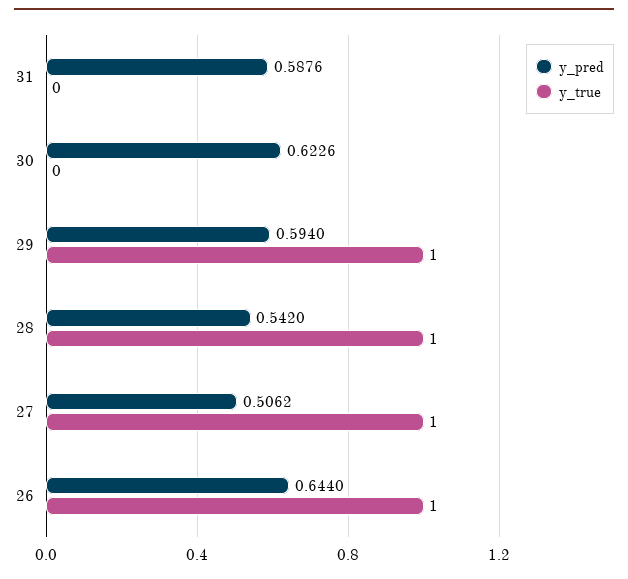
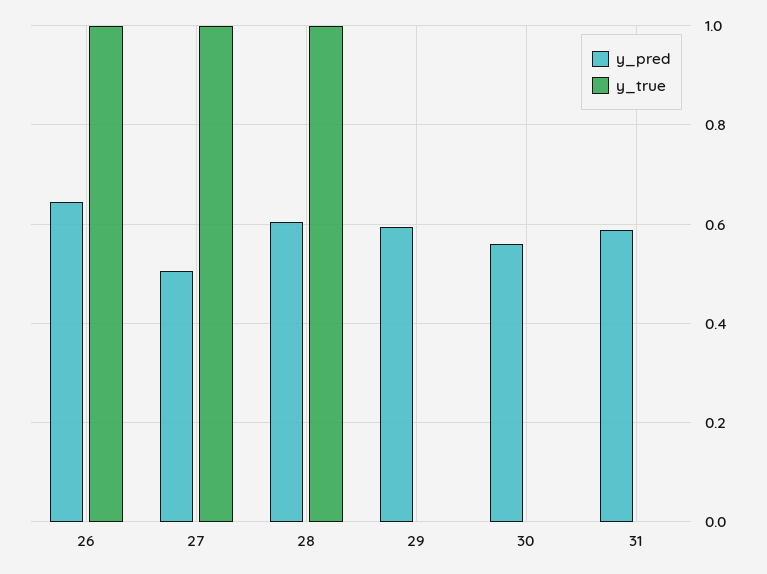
  {
    "y_pred": {
      "31": 0.5876,
-     "30": 0.6226,
+     "30": 0.56,
      "29": 0.594,
-     "28": 0.542,
+     "28": 0.6,
      "27": 0.5062,
      "26": 0.644
    },
    "y_true": {
      "31": 0,
      "30": 0,
-     "29": 1,
+     "29": 0,
      "28": 1,
      "27": 1,
      "26": 1
    }
  }

